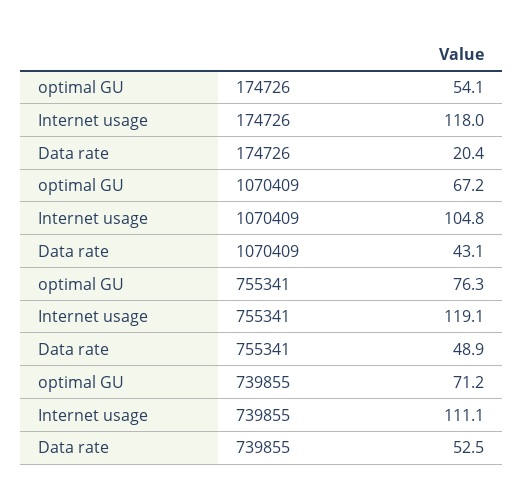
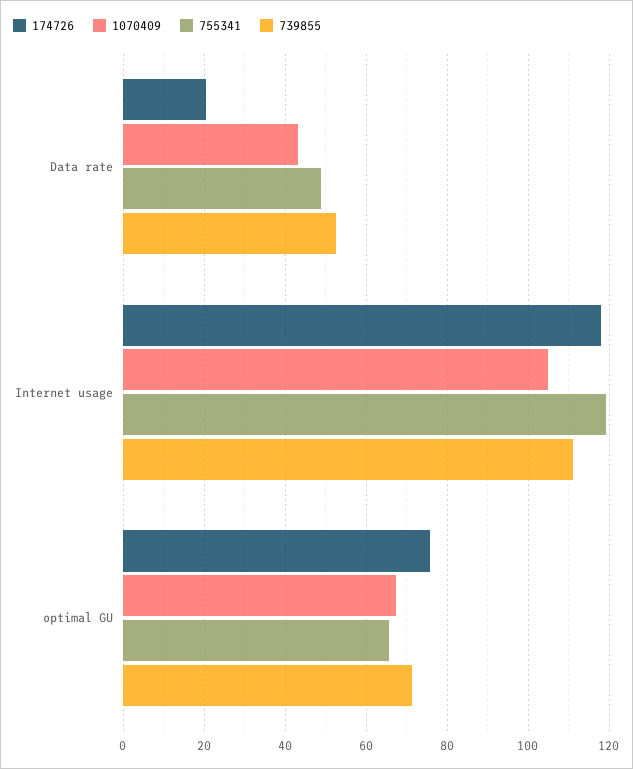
  {
    "174726": {
-     "optimal GU": 54.1,
+     "optimal GU": 76,
      "Internet usage": 118,
      "Data rate": 20.4
    },
    "1070409": {
      "optimal GU": 67.2,
      "Internet usage": 104.8,
      "Data rate": 43.1
    },
    "755341": {
-     "optimal GU": 76.3,
+     "optimal GU": 66,
      "Internet usage": 119.1,
      "Data rate": 48.9
    },
    "739855": {
      "optimal GU": 71.2,
      "Internet usage": 111.1,
      "Data rate": 52.5
    }
  }

